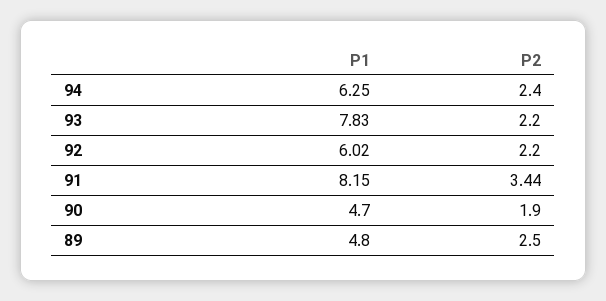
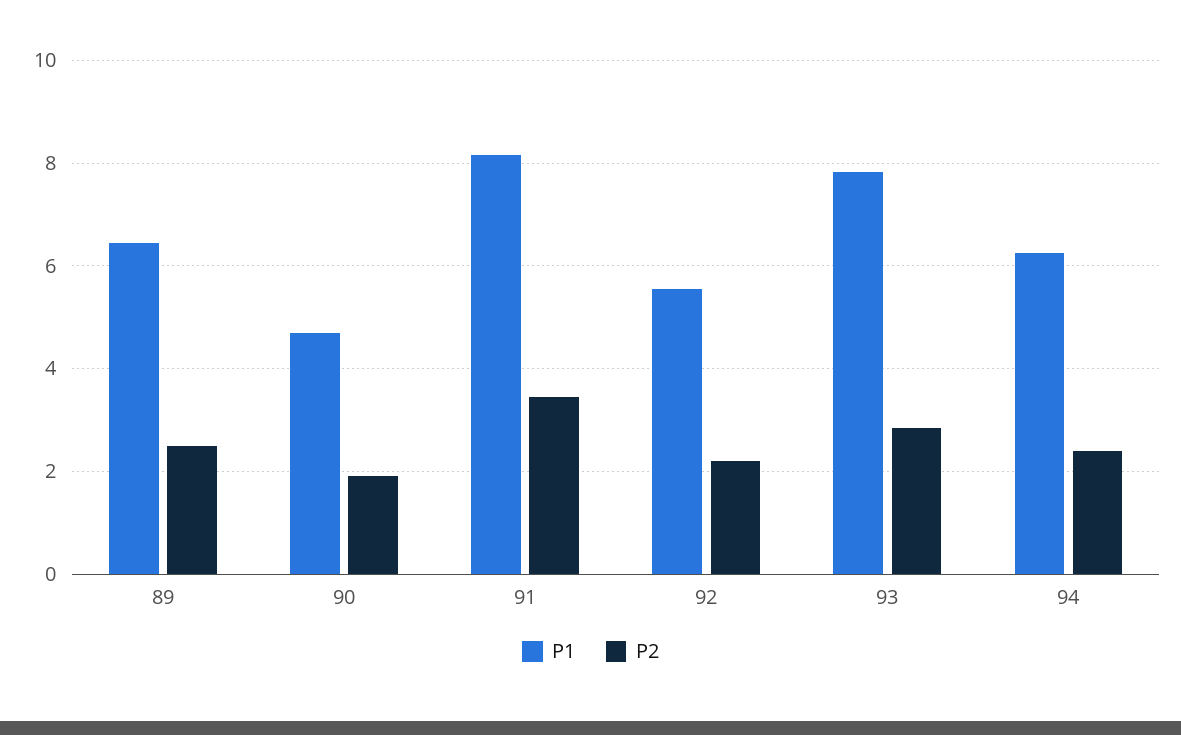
  {
    "P1": {
      "94": 6.25,
      "93": 7.83,
-     "92": 6.02,
+     "92": 5.6,
      "91": 8.15,
      "90": 4.7,
-     "89": 4.8
+     "89": 6.4
    },
    "P2": {
      "94": 2.4,
-     "93": 2.2,
+     "93": 2.8,
      "92": 2.2,
      "91": 3.44,
      "90": 1.9,
      "89": 2.5
    }
  }

